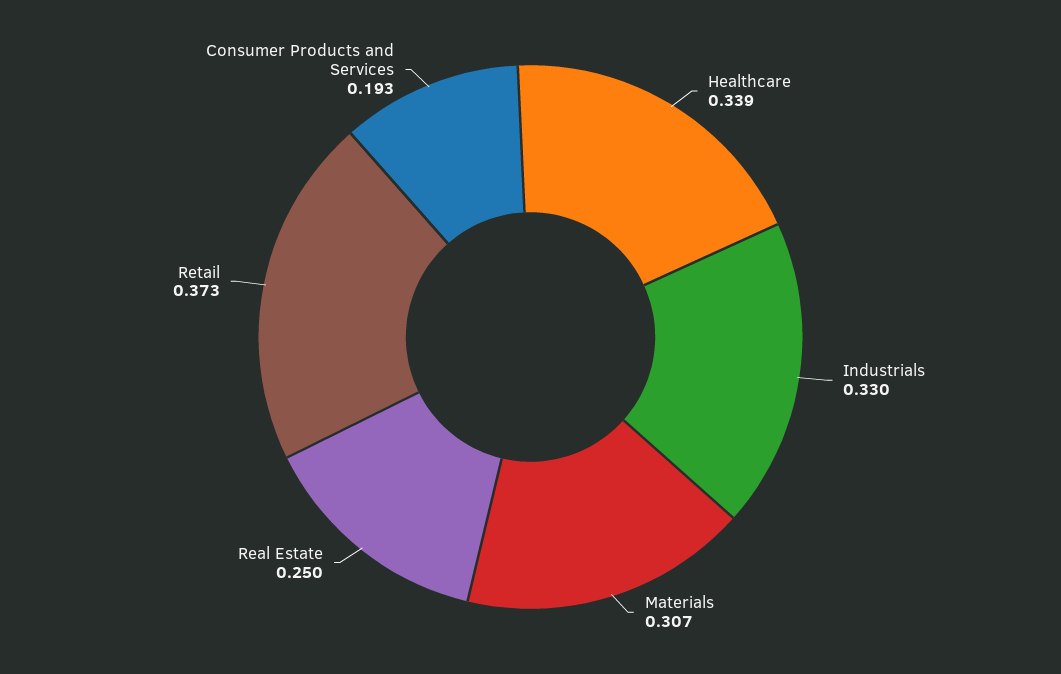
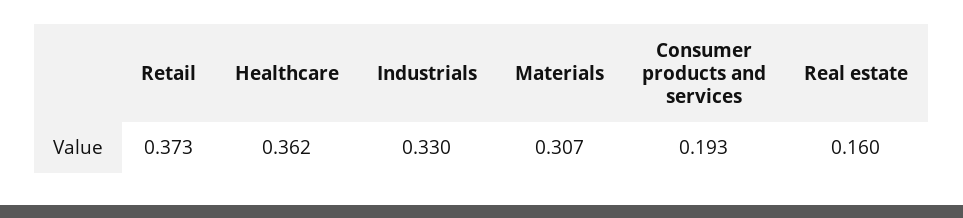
  {
-   "Healthcare": 0.339,
+   "Healthcare": 0.362,
    "Industrials": 0.33,
    "Materials": 0.307,
-   "Real Estate": 0.25,
+   "Real Estate": 0.16,
    "Retail": 0.373,
    "Consumer Products and Services": 0.193
  }

